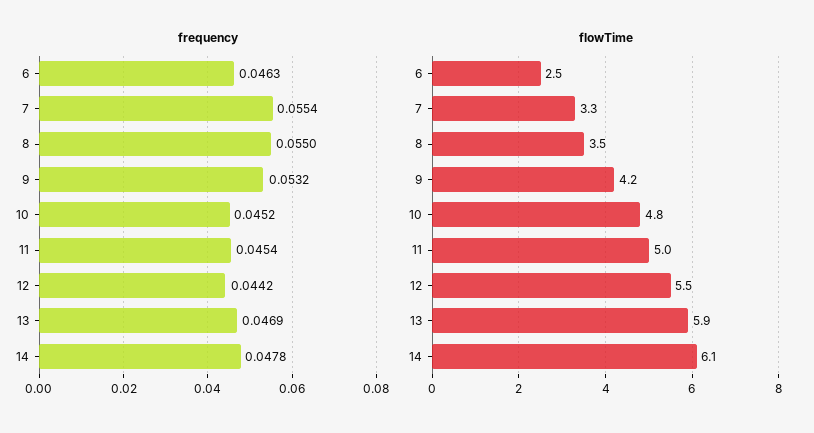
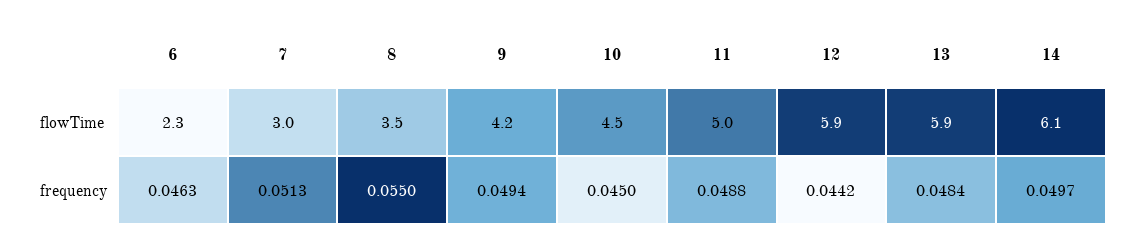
  {
    "frequency": {
      "6": 0.0463,
-     "7": 0.0554,
+     "7": 0.0513,
      "8": 0.055,
-     "9": 0.0532,
+     "9": 0.0494,
-     "10": 0.0452,
+     "10": 0.045,
-     "11": 0.0454,
+     "11": 0.0488,
      "12": 0.0442,
-     "13": 0.0469,
+     "13": 0.0484,
-     "14": 0.0478
+     "14": 0.0497
    },
    "flowTime": {
-     "6": 2.5,
+     "6": 2.3,
-     "7": 3.3,
+     "7": 3,
      "8": 3.5,
      "9": 4.2,
-     "10": 4.8,
+     "10": 4.5,
      "11": 5,
-     "12": 5.5,
+     "12": 5.9,
      "13": 5.9,
      "14": 6.1
    }
  }

